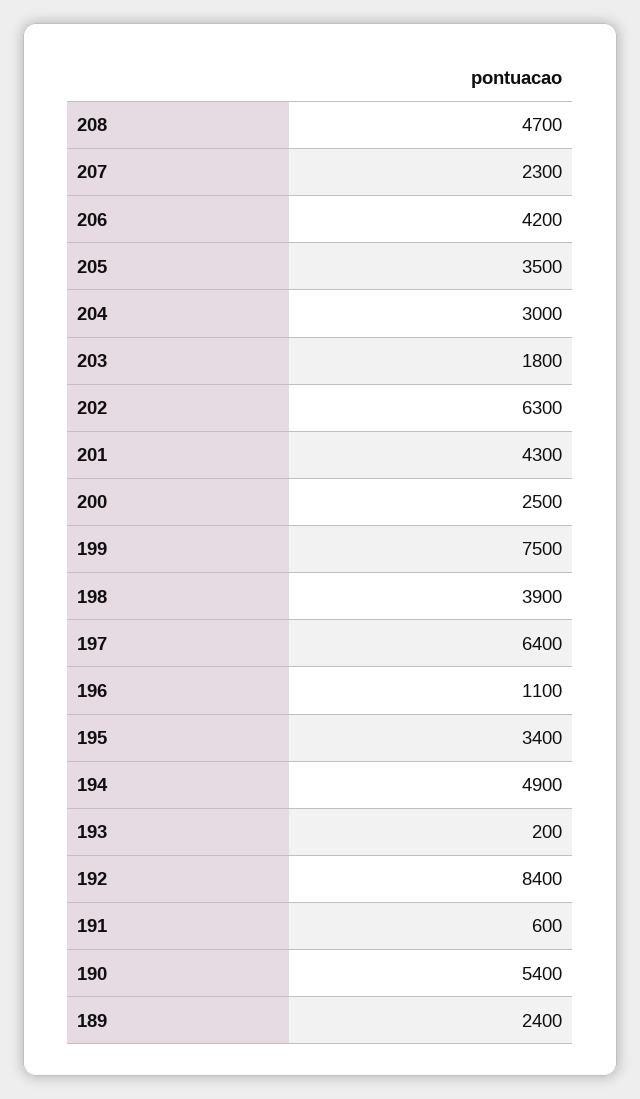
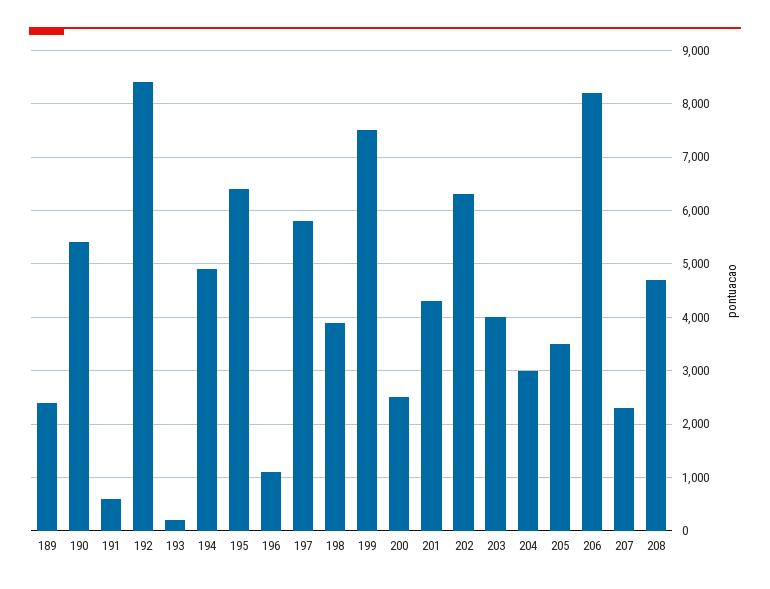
  {
    "208": 4700,
    "207": 2300,
-   "206": 4200,
+   "206": 8200,
    "205": 3500,
    "204": 3000,
-   "203": 1800,
+   "203": 4000,
    "202": 6300,
    "201": 4300,
    "200": 2500,
    "199": 7500,
    "198": 3900,
-   "197": 6400,
+   "197": 5800,
    "196": 1100,
-   "195": 3400,
+   "195": 6400,
    "194": 4900,
    "193": 200,
    "192": 8400,
    "191": 600,
    "190": 5400,
    "189": 2400
  }

